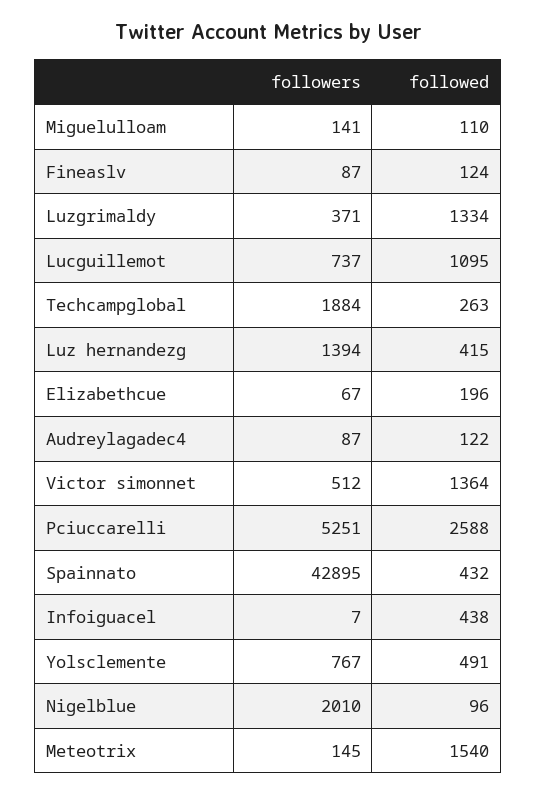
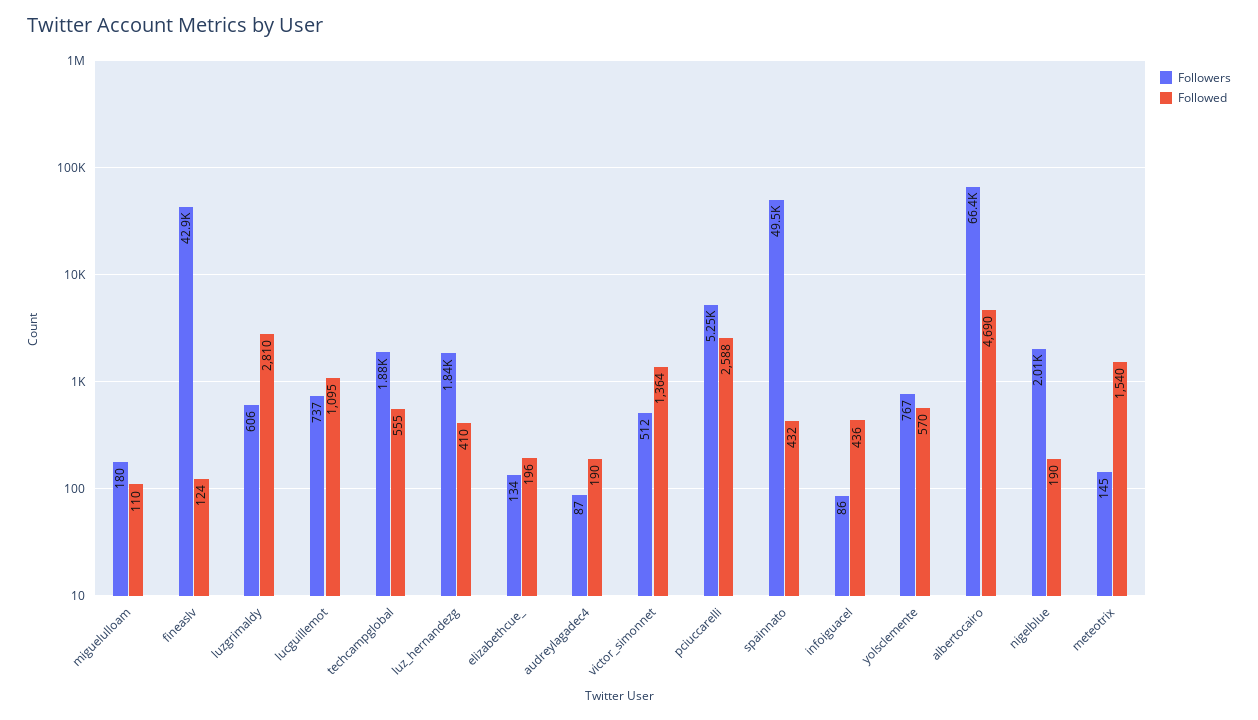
  {
    "followers": {
-     "Miguelulloam": 141,
+     "Miguelulloam": 180,
-     "Fineaslv": 87,
+     "Fineaslv": 42900,
-     "Luzgrimaldy": 371,
+     "Luzgrimaldy": 606,
      "Lucguillemot": 737,
      "Techcampglobal": 1884,
-     "Luz hernandezg": 1394,
+     "Luz hernandezg": 1840,
-     "Elizabethcue": 67,
+     "Elizabethcue": 134,
      "Audreylagadec4": 87,
      "Victor simonnet": 512,
      "Pciuccarelli": 5251,
-     "Spainnato": 42895,
+     "Spainnato": 49500,
-     "Infoiguacel": 7,
+     "Infoiguacel": 86,
      "Yolsclemente": 767,
      "Nigelblue": 2010,
-     "Meteotrix": 145
+     "Meteotrix": 145,
+     "albertocairo": 66400
    },
    "followed": {
      "Miguelulloam": 110,
      "Fineaslv": 124,
-     "Luzgrimaldy": 1334,
+     "Luzgrimaldy": 2810,
      "Lucguillemot": 1095,
-     "Techcampglobal": 263,
+     "Techcampglobal": 555,
-     "Luz hernandezg": 415,
+     "Luz hernandezg": 410,
      "Elizabethcue": 196,
-     "Audreylagadec4": 122,
+     "Audreylagadec4": 190,
      "Victor simonnet": 1364,
      "Pciuccarelli": 2588,
      "Spainnato": 432,
-     "Infoiguacel": 438,
+     "Infoiguacel": 436,
-     "Yolsclemente": 491,
+     "Yolsclemente": 570,
-     "Nigelblue": 96,
+     "Nigelblue": 190,
-     "Meteotrix": 1540
+     "Meteotrix": 1540,
+     "albertocairo": 4690
    }
  }

